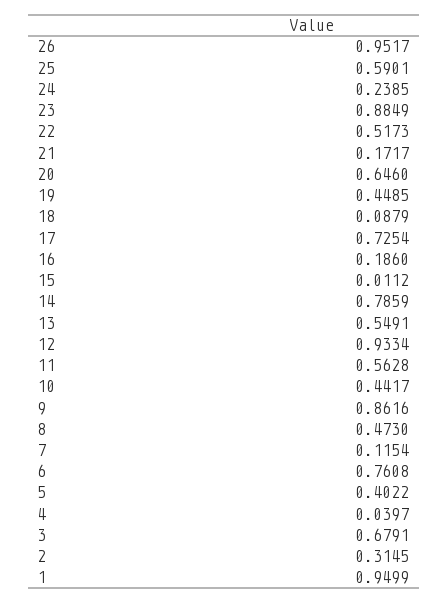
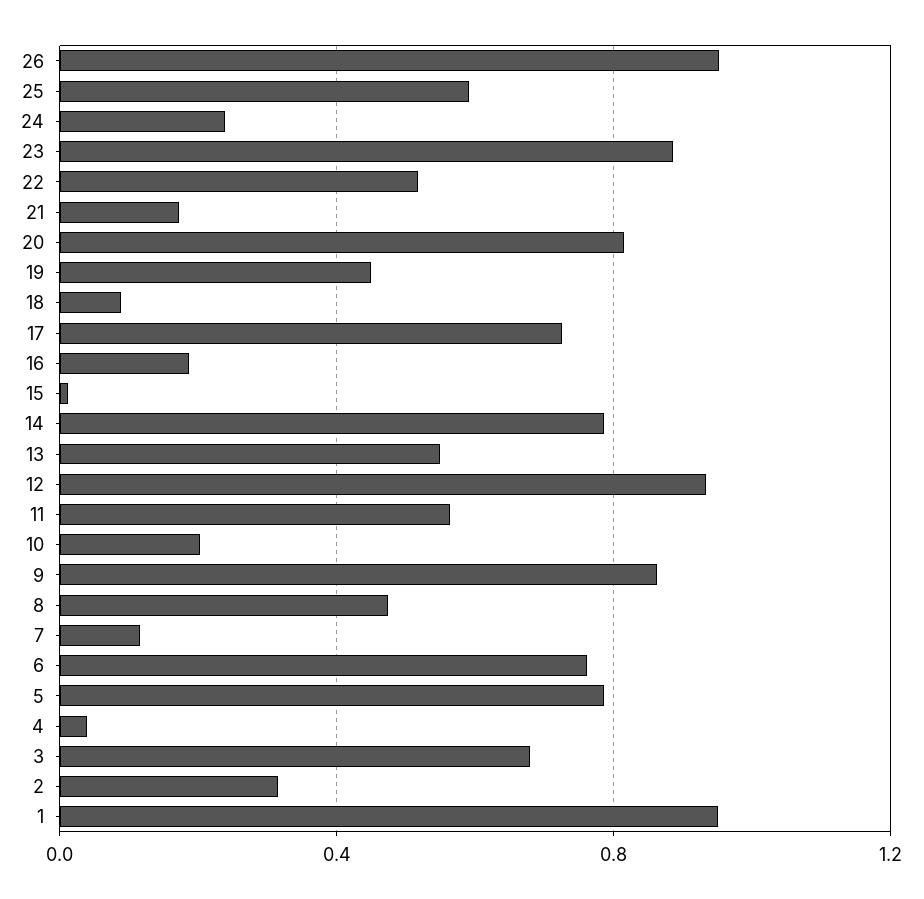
  {
    "26": 0.9517,
    "25": 0.5901,
    "24": 0.2385,
    "23": 0.8849,
    "22": 0.5173,
    "21": 0.1717,
-   "20": 0.646,
+   "20": 0.8,
    "19": 0.4485,
    "18": 0.0879,
    "17": 0.7254,
    "16": 0.186,
    "15": 0.0112,
    "14": 0.7859,
    "13": 0.5491,
    "12": 0.9334,
    "11": 0.5628,
-   "10": 0.4417,
+   "10": 0.2,
    "9": 0.8616,
    "8": 0.473,
    "7": 0.1154,
    "6": 0.7608,
-   "5": 0.4022,
+   "5": 0.8,
    "4": 0.0397,
    "3": 0.6791,
    "2": 0.3145,
    "1": 0.9499
  }

